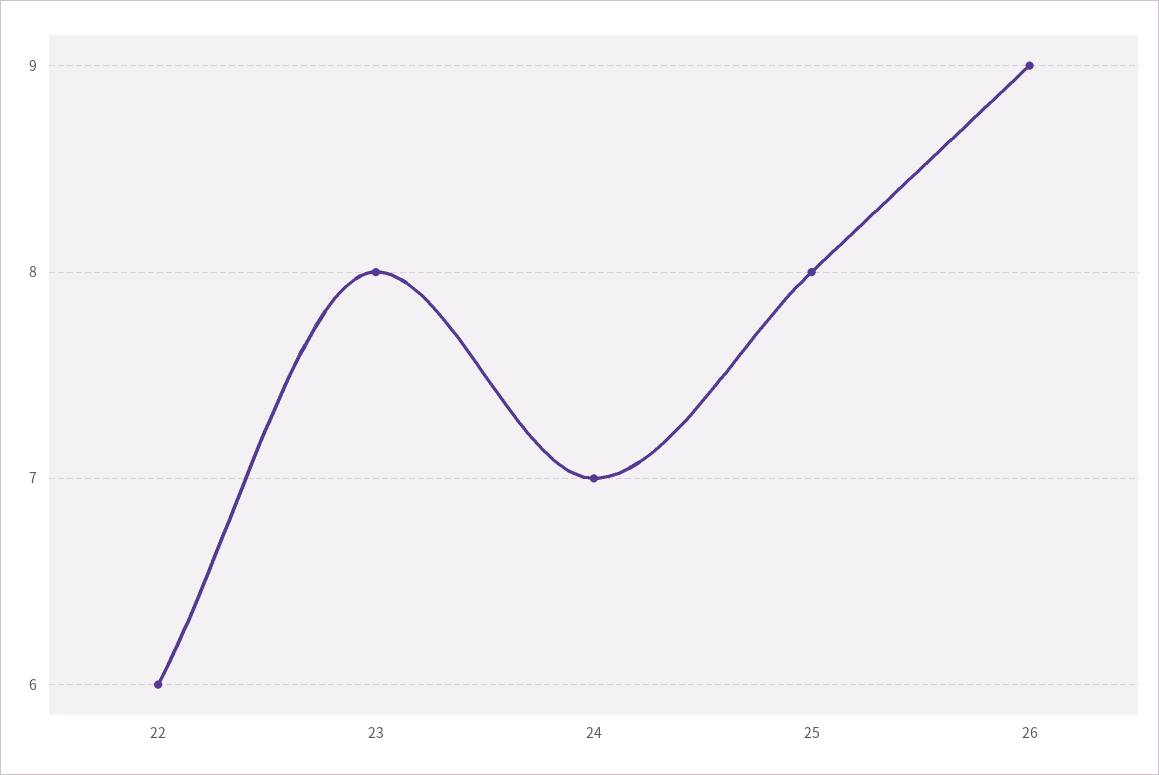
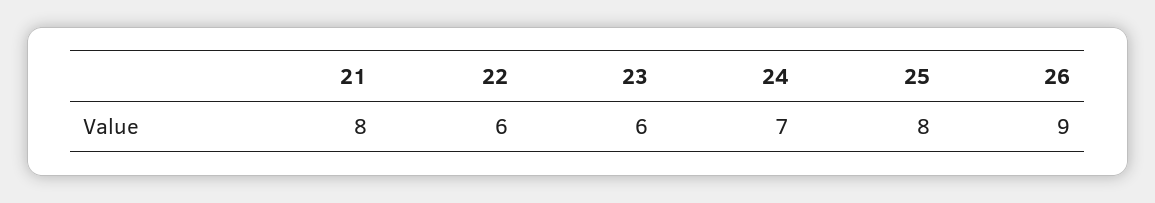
  {
    "22": 6,
-   "23": 8,
+   "23": 6,
    "24": 7,
    "25": 8,
-   "26": 9
+   "26": 9,
+   "21": 8
  }

